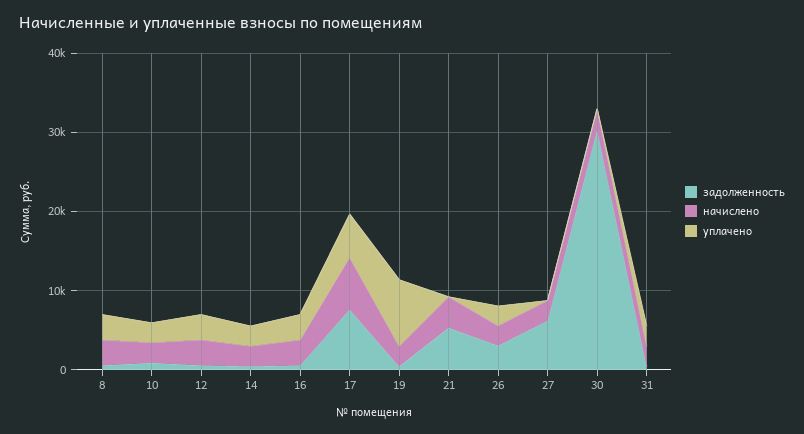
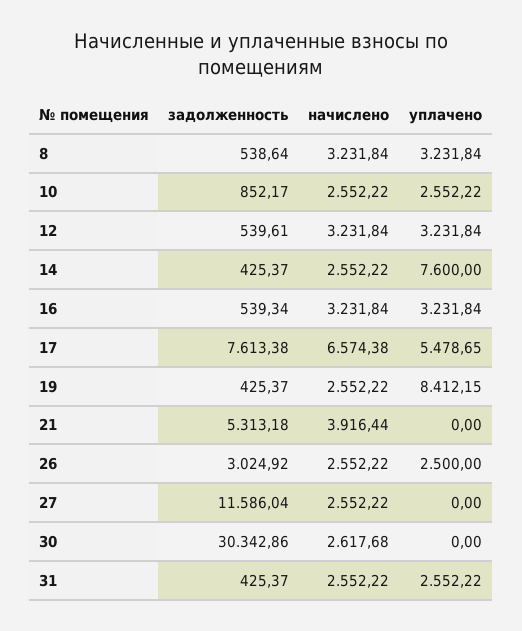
  {
    "задолженность": {
      "8": 538.64,
      "10": 852.17,
      "12": 539.61,
      "14": 425.37,
      "16": 539.34,
      "17": 7613.38,
      "19": 425.37,
      "21": 5313.18,
      "26": 3024.92,
-     "27": 6000,
+     "27": 11586.04,
      "30": 30342.86,
      "31": 425.37
    },
    "начислено": {
      "8": 3231.84,
      "10": 2552.22,
      "12": 3231.84,
      "14": 2552.22,
      "16": 3231.84,
      "17": 6574.38,
      "19": 2552.22,
      "21": 3916.44,
      "26": 2552.22,
      "27": 2552.22,
      "30": 2617.68,
      "31": 2552.22
    },
    "уплачено": {
      "8": 3231.84,
      "10": 2552.22,
      "12": 3231.84,
-     "14": 2000,
+     "14": 7600,
      "16": 3231.84,
      "17": 5478.65,
      "19": 8412.15,
      "21": 0,
      "26": 2500,
      "27": 0,
      "30": 0,
      "31": 2552.22
    }
  }

